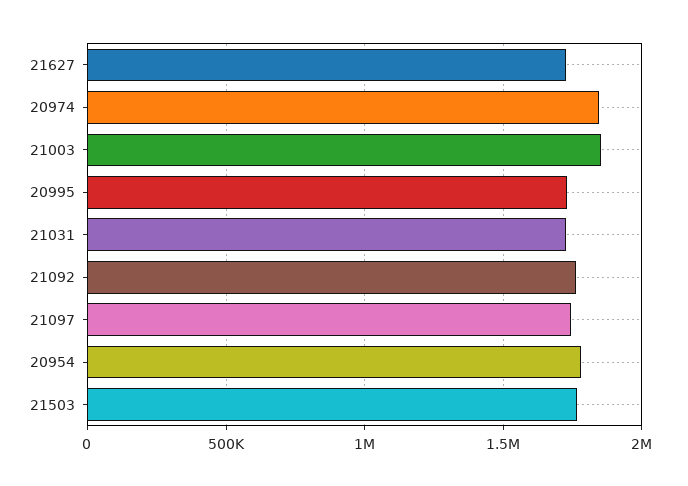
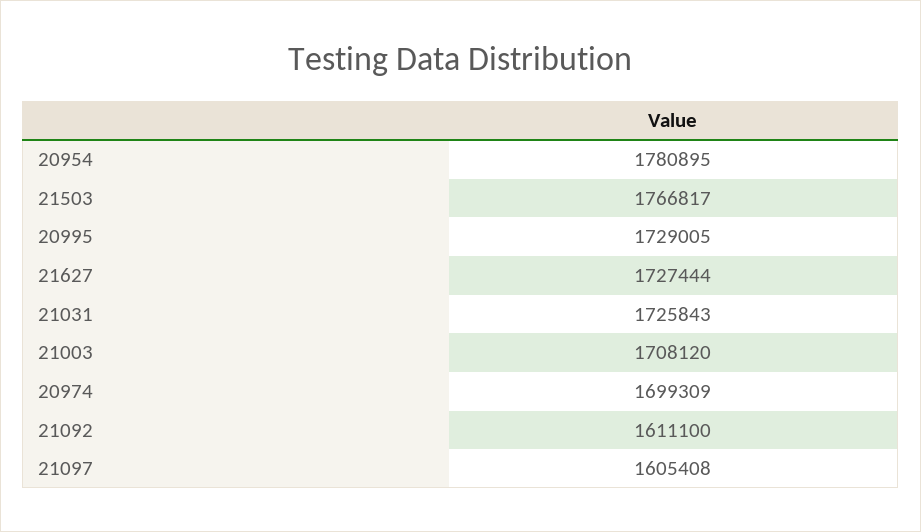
  {
    "21627": 1727444,
-   "20974": 1850000,
+   "20974": 1699309,
-   "21003": 1850000,
+   "21003": 1708120,
    "20995": 1729005,
    "21031": 1725843,
-   "21092": 1750000,
+   "21092": 1611100,
-   "21097": 1750000,
+   "21097": 1605408,
    "20954": 1780895,
    "21503": 1766817
  }

